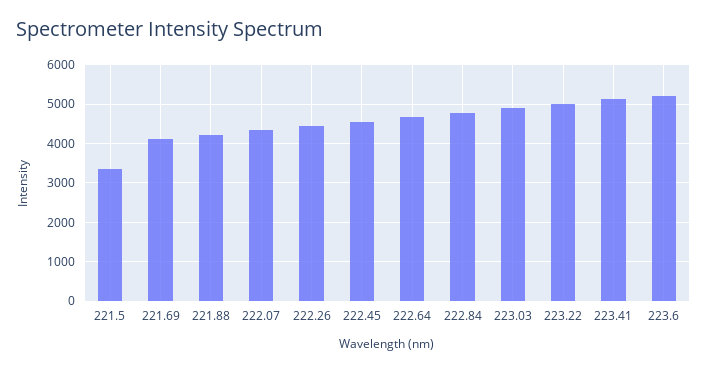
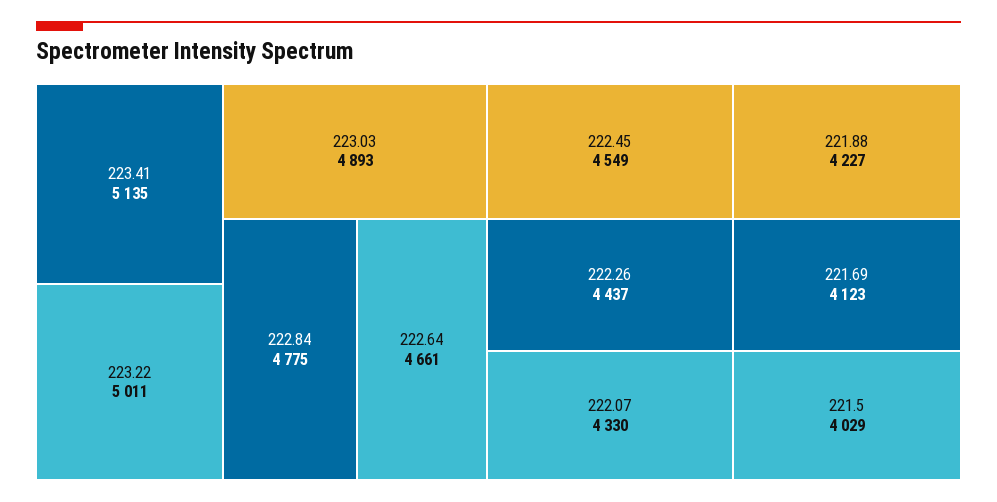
  {
-   "221.5": 3400,
+   "221.5": 4029,
    "221.69": 4123,
    "221.88": 4227,
    "222.07": 4330,
    "222.26": 4437,
    "222.45": 4549,
    "222.64": 4661,
    "222.84": 4775,
    "223.03": 4893,
    "223.22": 5011,
-   "223.41": 5135,
+   "223.41": 5135
-   "223.6": 5200
  }

